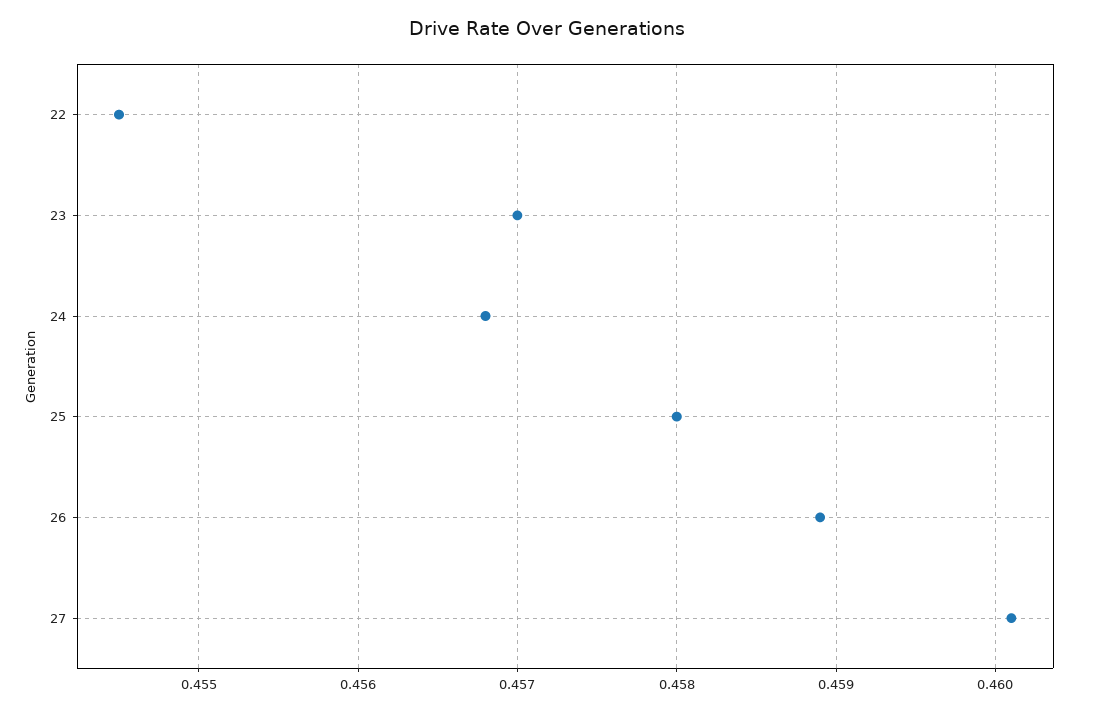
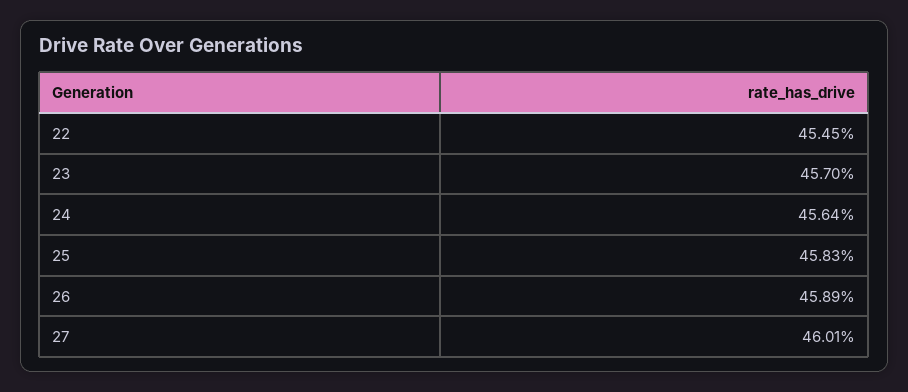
  {
    "22": 0.4545,
    "23": 0.457,
-   "24": 0.4568,
+   "24": 0.4564,
-   "25": 0.458,
+   "25": 0.4583,
    "26": 0.4589,
    "27": 0.4601
  }

